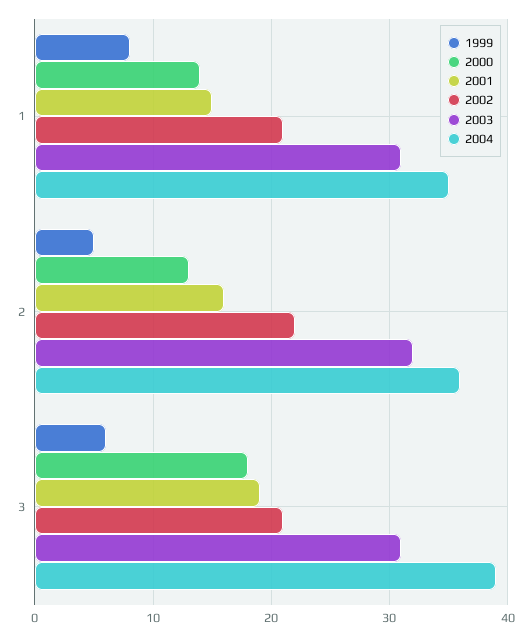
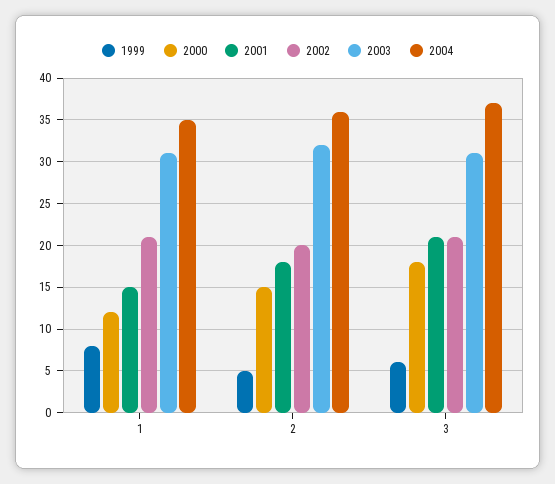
  {
    "1999": {
      "1": 8,
      "2": 5,
      "3": 6
    },
    "2000": {
-     "1": 14,
+     "1": 12,
-     "2": 13,
+     "2": 15,
      "3": 18
    },
    "2001": {
      "1": 15,
-     "2": 16,
+     "2": 18,
-     "3": 19
+     "3": 21
    },
    "2002": {
      "1": 21,
-     "2": 22,
+     "2": 20,
      "3": 21
    },
    "2003": {
      "1": 31,
      "2": 32,
      "3": 31
    },
    "2004": {
      "1": 35,
      "2": 36,
-     "3": 39
+     "3": 37
    }
  }

